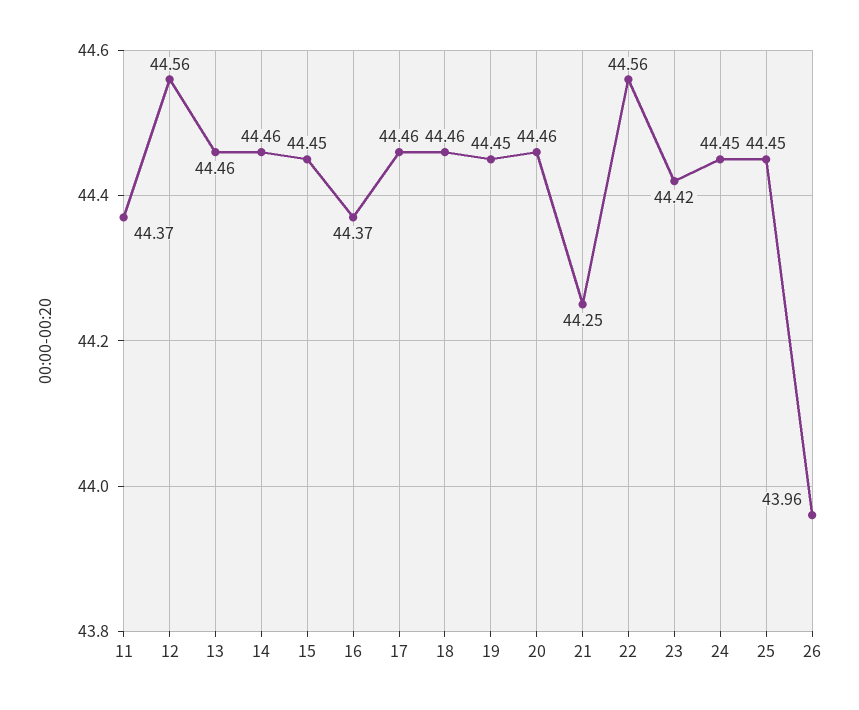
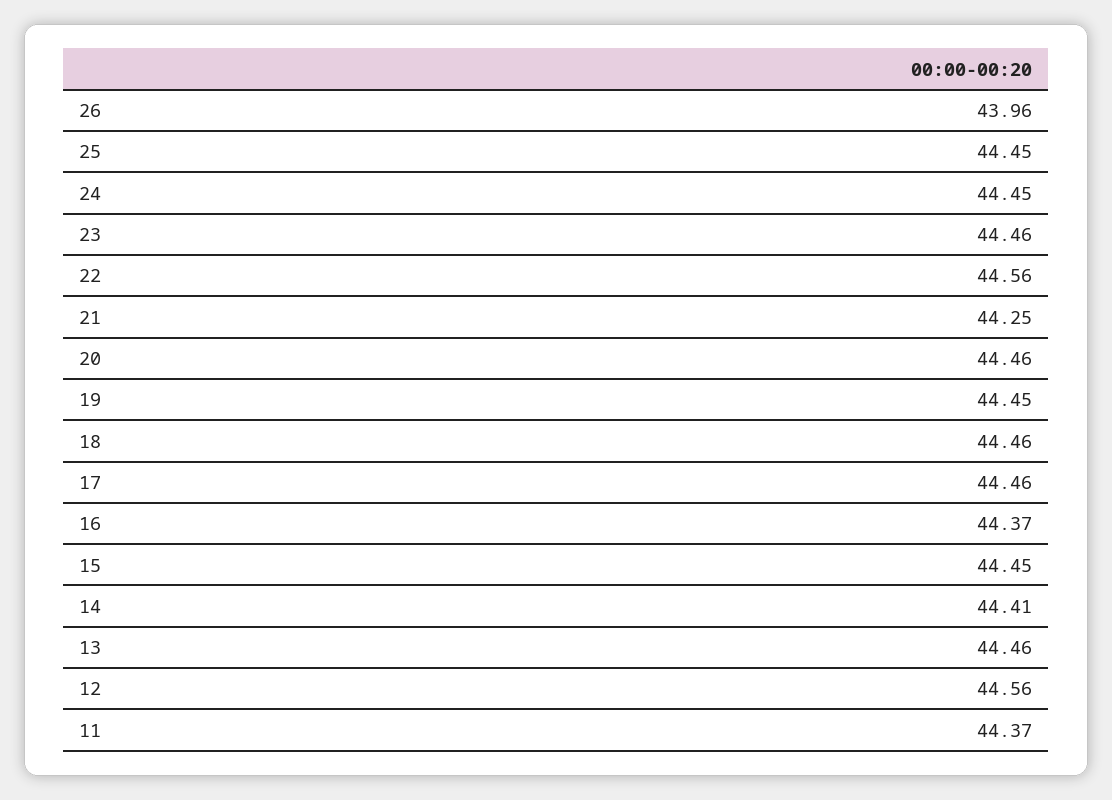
  {
    "11": 44.37,
    "12": 44.56,
    "13": 44.46,
-   "14": 44.46,
+   "14": 44.41,
    "15": 44.45,
    "16": 44.37,
    "17": 44.46,
    "18": 44.46,
    "19": 44.45,
    "20": 44.46,
    "21": 44.25,
    "22": 44.56,
-   "23": 44.42,
+   "23": 44.46,
    "24": 44.45,
    "25": 44.45,
    "26": 43.96
  }

